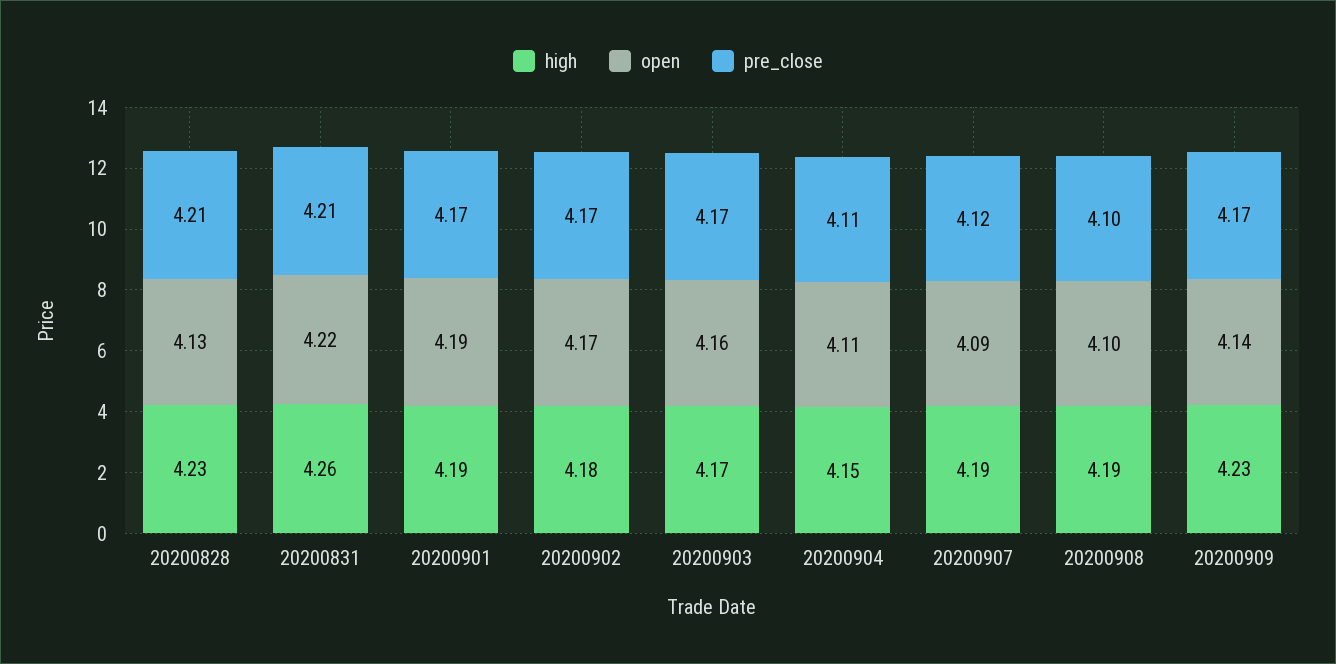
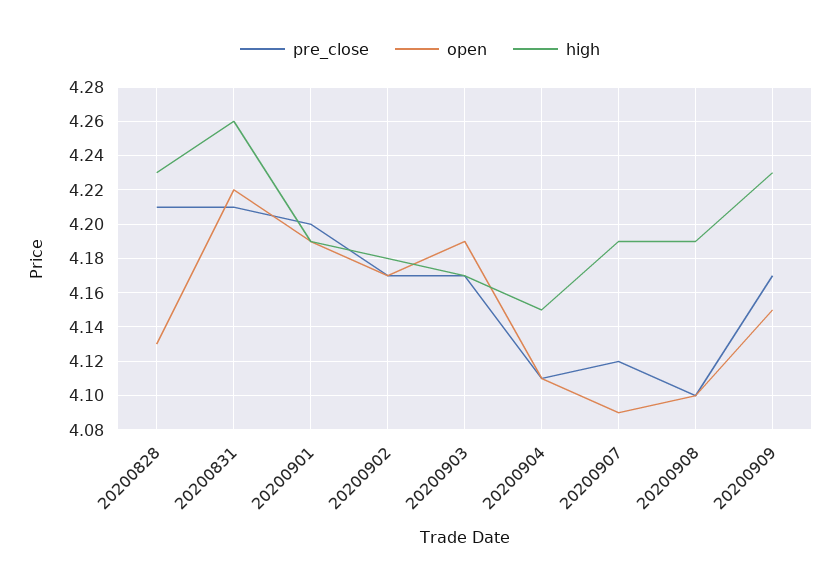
  {
    "high": {
      "20200828": 4.23,
      "20200831": 4.26,
      "20200901": 4.19,
      "20200902": 4.18,
      "20200903": 4.17,
      "20200904": 4.15,
      "20200907": 4.19,
      "20200908": 4.19,
      "20200909": 4.23
    },
    "open": {
      "20200828": 4.13,
      "20200831": 4.22,
      "20200901": 4.19,
      "20200902": 4.17,
-     "20200903": 4.16,
+     "20200903": 4.19,
      "20200904": 4.11,
      "20200907": 4.09,
      "20200908": 4.1,
-     "20200909": 4.14
+     "20200909": 4.15
    },
    "pre_close": {
      "20200828": 4.21,
      "20200831": 4.21,
-     "20200901": 4.17,
+     "20200901": 4.2,
      "20200902": 4.17,
      "20200903": 4.17,
      "20200904": 4.11,
      "20200907": 4.12,
      "20200908": 4.1,
      "20200909": 4.17
    }
  }

